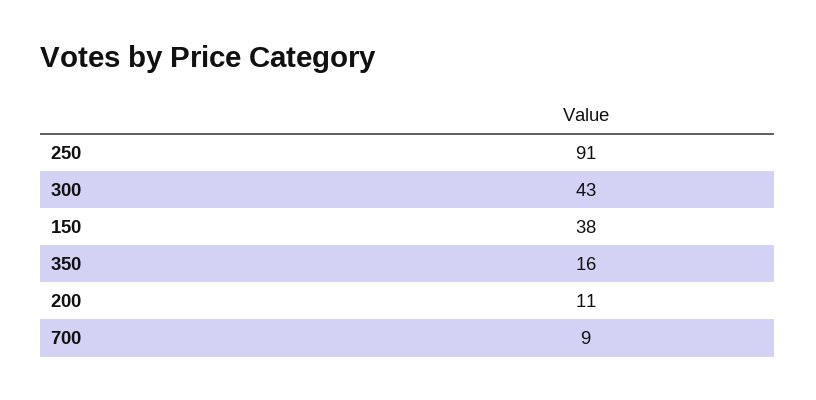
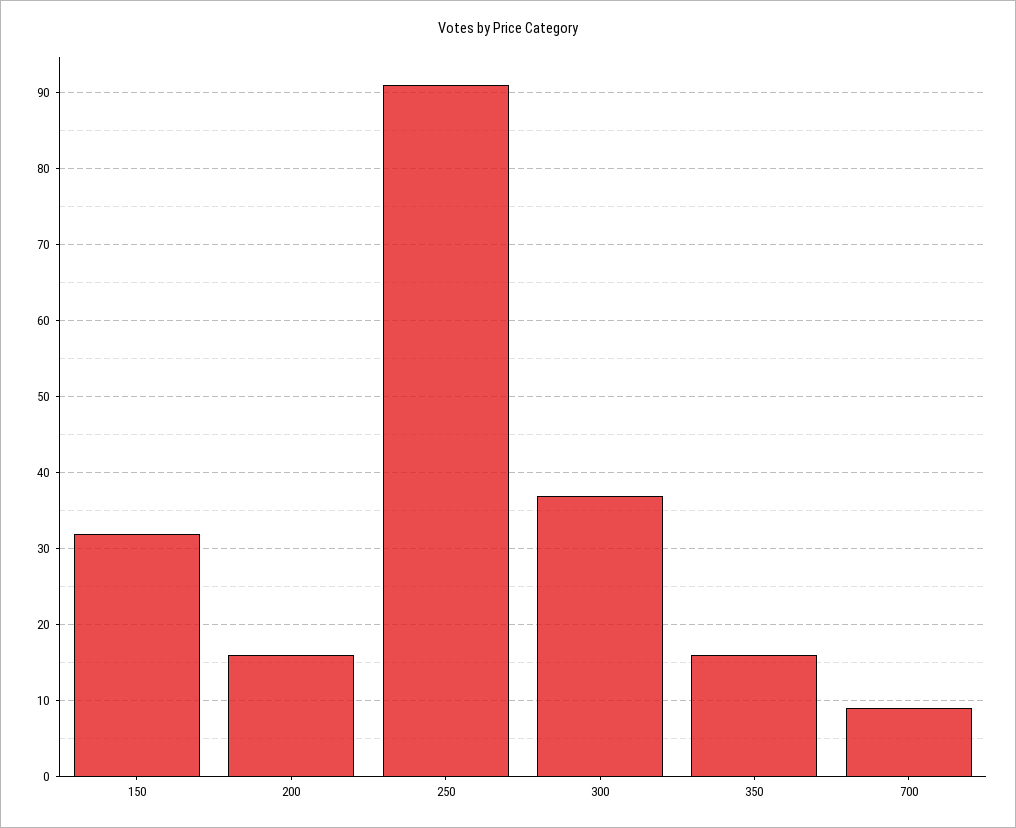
  {
    "250": 91,
-   "300": 43,
+   "300": 37,
-   "150": 38,
+   "150": 32,
    "350": 16,
-   "200": 11,
+   "200": 16,
    "700": 9
  }

